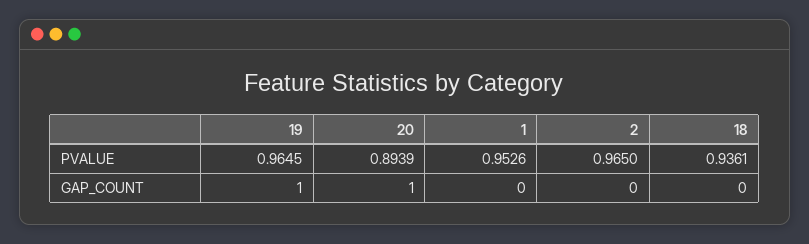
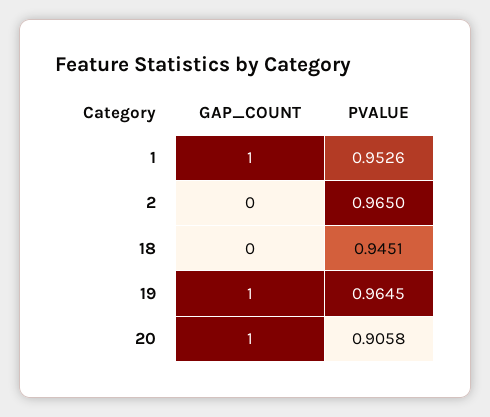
  {
    "19": {
      "PVALUE": 0.9645,
      "GAP_COUNT": 1
    },
    "20": {
-     "PVALUE": 0.8939,
+     "PVALUE": 0.9058,
      "GAP_COUNT": 1
    },
    "1": {
      "PVALUE": 0.9526,
-     "GAP_COUNT": 0
+     "GAP_COUNT": 1
    },
    "2": {
      "PVALUE": 0.965,
      "GAP_COUNT": 0
    },
    "18": {
-     "PVALUE": 0.9361,
+     "PVALUE": 0.9451,
      "GAP_COUNT": 0
    }
  }

